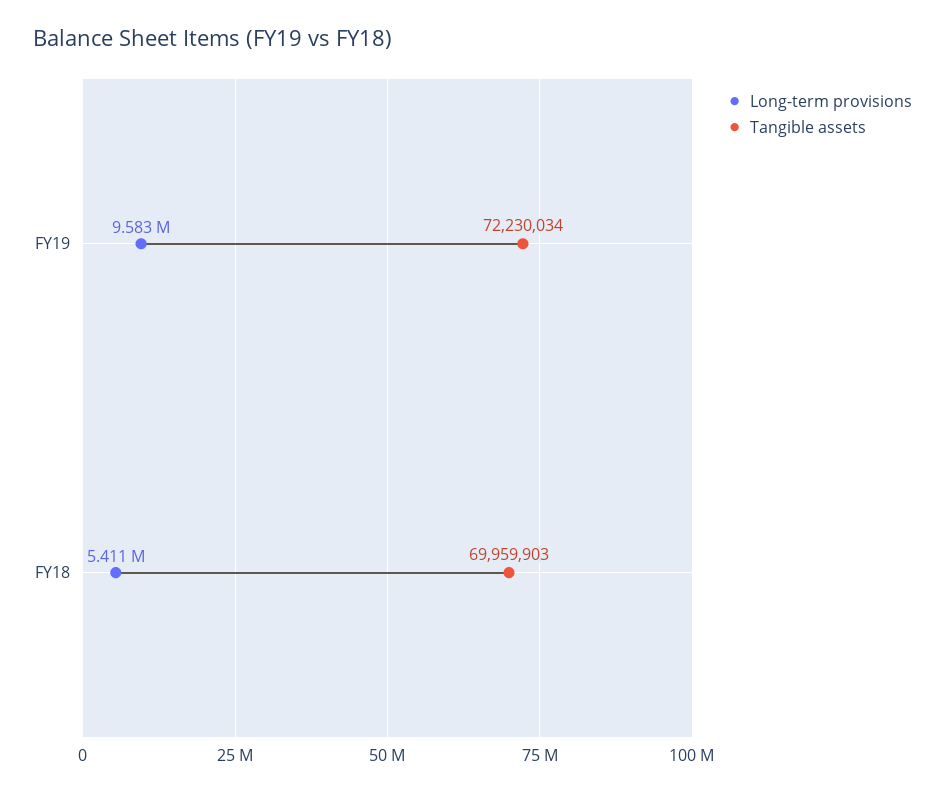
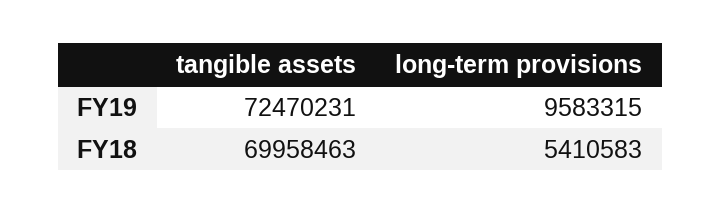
  {
    "Long-term provisions": {
      "FY19": 9583315,
      "FY18": 5410583
    },
    "Tangible assets": {
-     "FY19": 72230034,
+     "FY19": 72470231,
-     "FY18": 69959903
+     "FY18": 69958463
    }
  }

